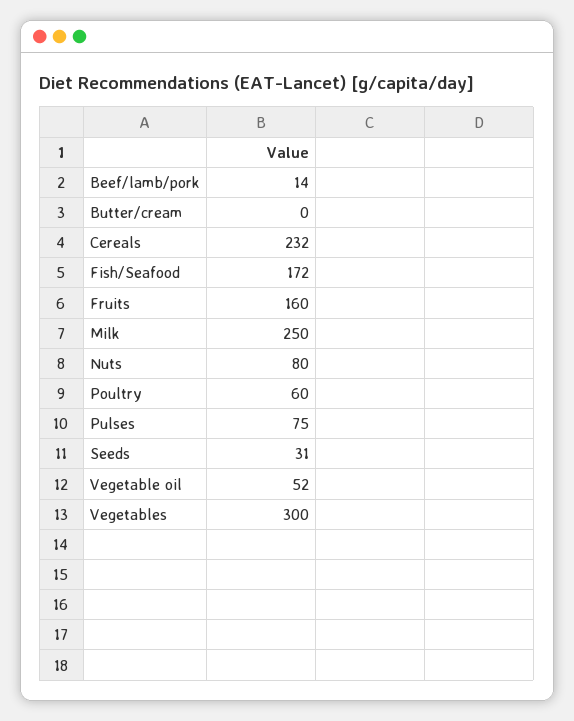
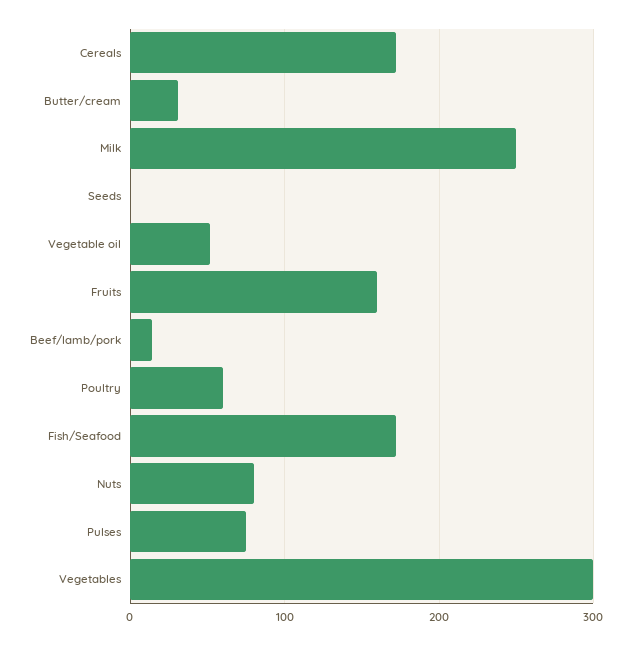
  {
    "Beef/lamb/pork": 14,
-   "Butter/cream": 0,
+   "Butter/cream": 30,
-   "Cereals": 232,
+   "Cereals": 170,
    "Fish/Seafood": 172,
    "Fruits": 160,
    "Milk": 250,
    "Nuts": 80,
    "Poultry": 60,
    "Pulses": 75,
-   "Seeds": 31,
+   "Seeds": 0,
    "Vegetable oil": 52,
    "Vegetables": 300
  }

